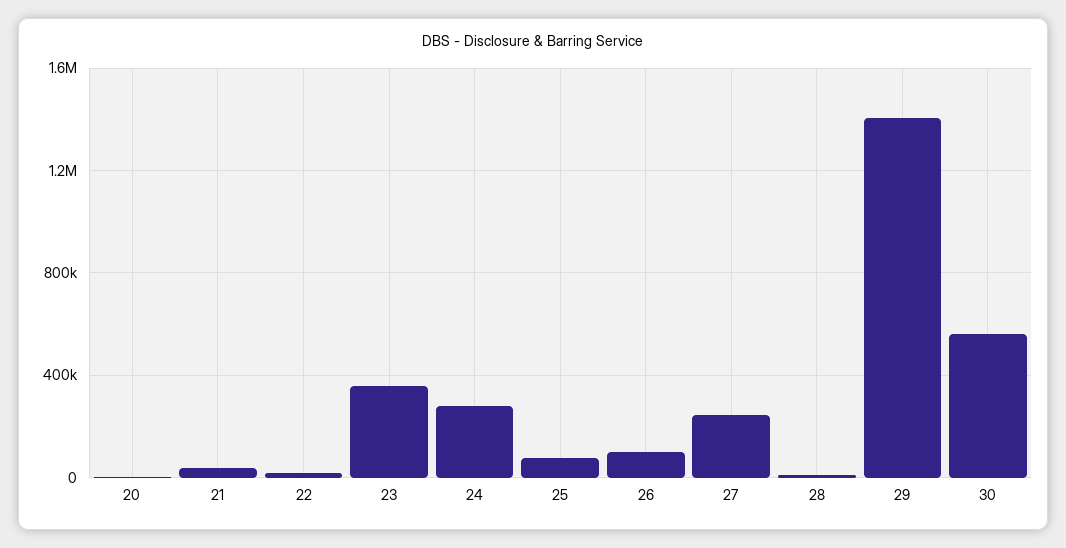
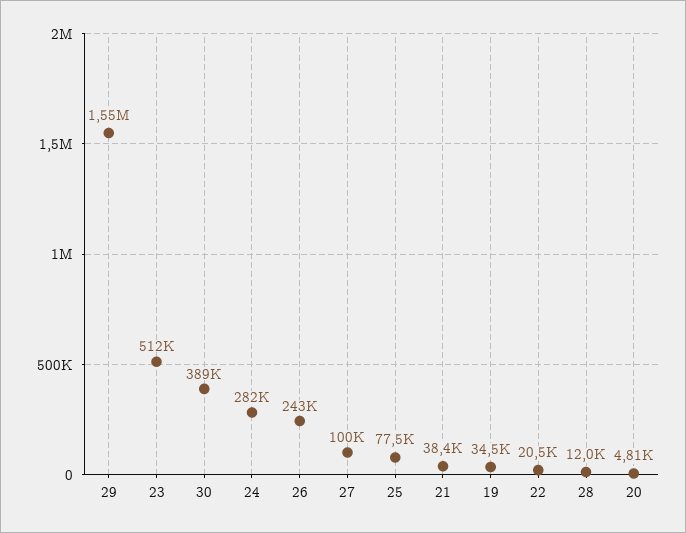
  {
    "20": 4810,
    "21": 38400,
    "22": 20500,
-   "23": 350000,
+   "23": 512000,
    "24": 282000,
    "25": 77500,
-   "26": 100000,
+   "26": 243000,
-   "27": 250000,
+   "27": 100000,
    "28": 12000,
-   "29": 1400000,
+   "29": 1550000,
-   "30": 550000
+   "30": 389000,
+   "19": 34500
  }

